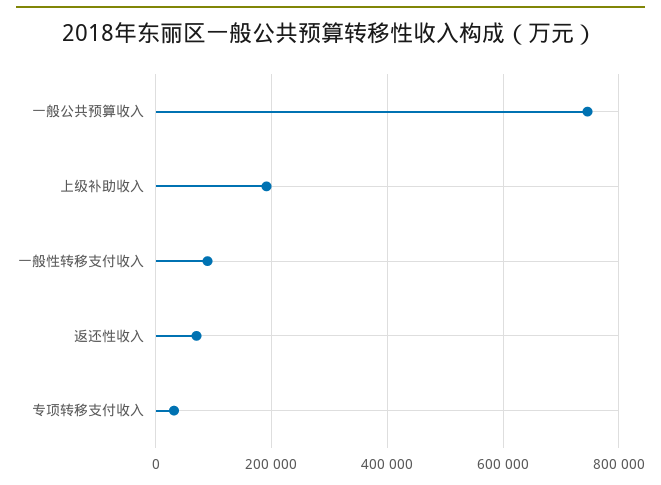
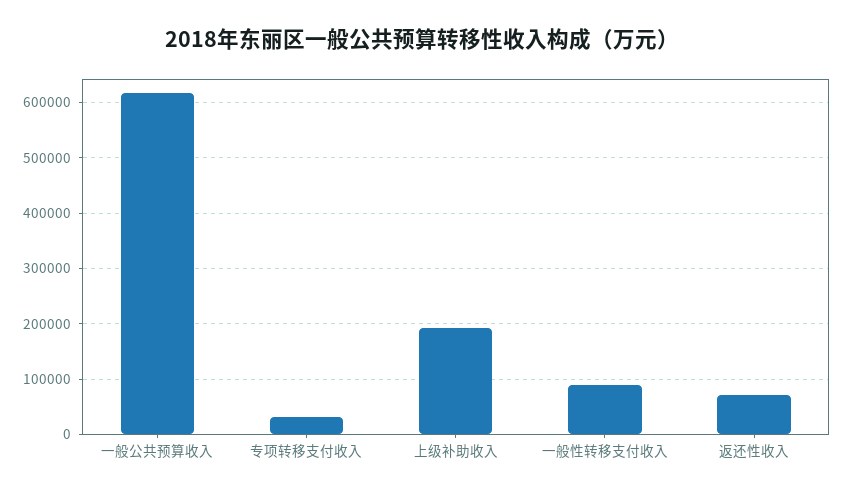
  {
-   "一般公共预算收入": 740000,
+   "一般公共预算收入": 620000,
    "上级补助收入": 200000,
    "一般性转移支付收入": 80000,
    "返还性收入": 80000,
    "专项转移支付收入": 40000
  }

